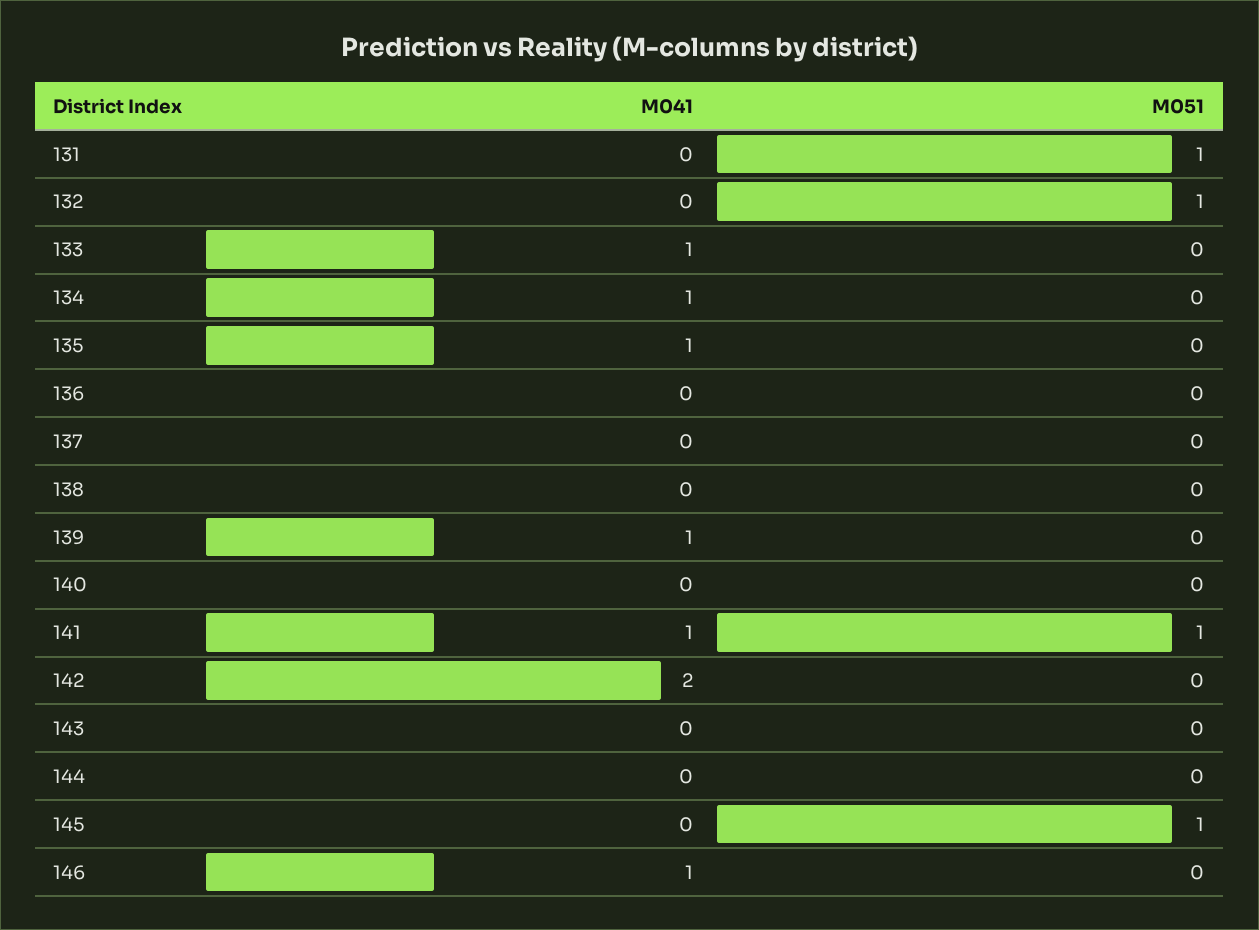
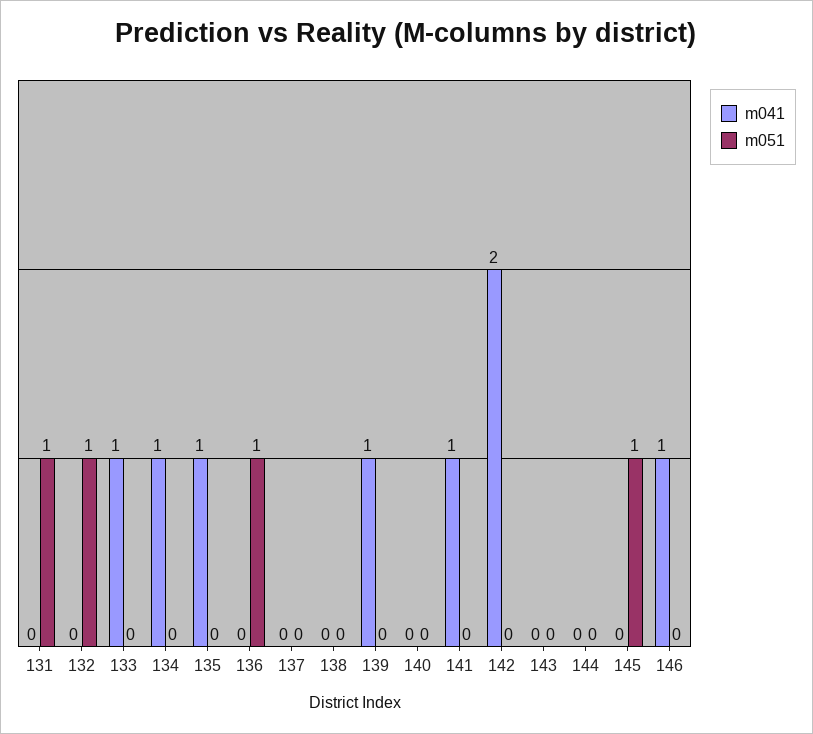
  {
    "M041": {
      "131": 0,
      "132": 0,
      "133": 1,
      "134": 1,
      "135": 1,
      "136": 0,
      "137": 0,
      "138": 0,
      "139": 1,
      "140": 0,
      "141": 1,
      "142": 2,
      "143": 0,
      "144": 0,
      "145": 0,
      "146": 1
    },
    "M051": {
      "131": 1,
      "132": 1,
      "133": 0,
      "134": 0,
      "135": 0,
-     "136": 0,
+     "136": 1,
      "137": 0,
      "138": 0,
      "139": 0,
      "140": 0,
-     "141": 1,
+     "141": 0,
      "142": 0,
      "143": 0,
      "144": 0,
      "145": 1,
      "146": 0
    }
  }

